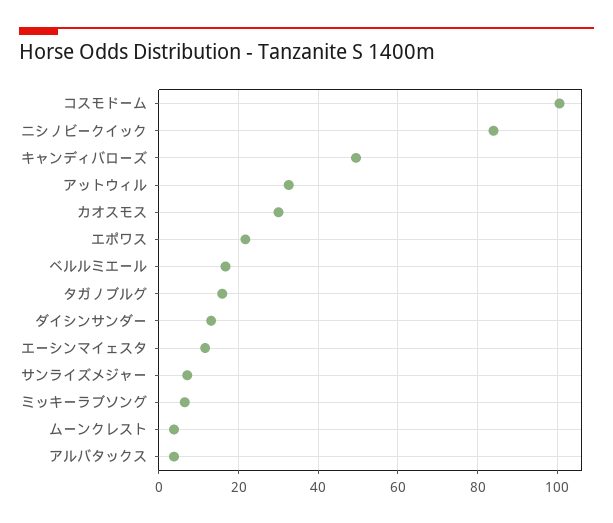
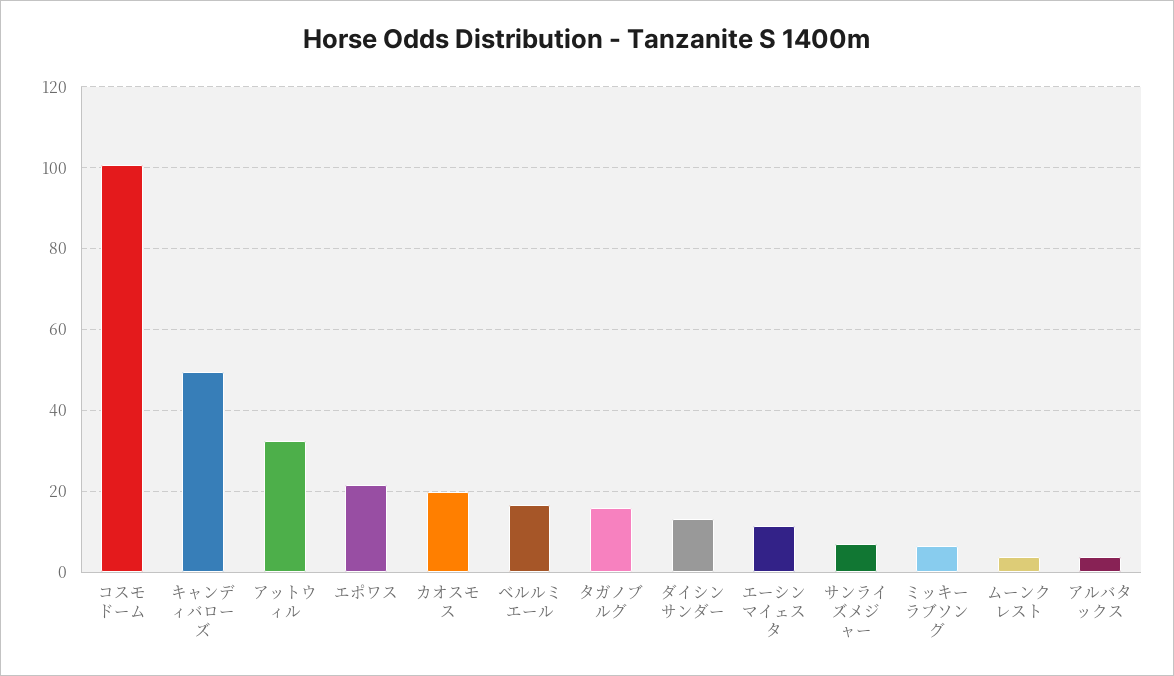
  {
    "コスモドーム": 100,
-   "ニシノビークイック": 84,
    "キャンディバローズ": 50,
    "アットウィル": 32,
-   "カオスモス": 30,
+   "カオスモス": 20,
    "エポワス": 22,
    "ベルルミエール": 16,
    "タガノブルグ": 16,
    "ダイシンサンダー": 14,
    "エーシンマイェスタ": 12,
    "サンライズメジャー": 8,
    "ミッキーラブソング": 6,
    "ムーンクレスト": 4,
    "アルバタックス": 4
  }

